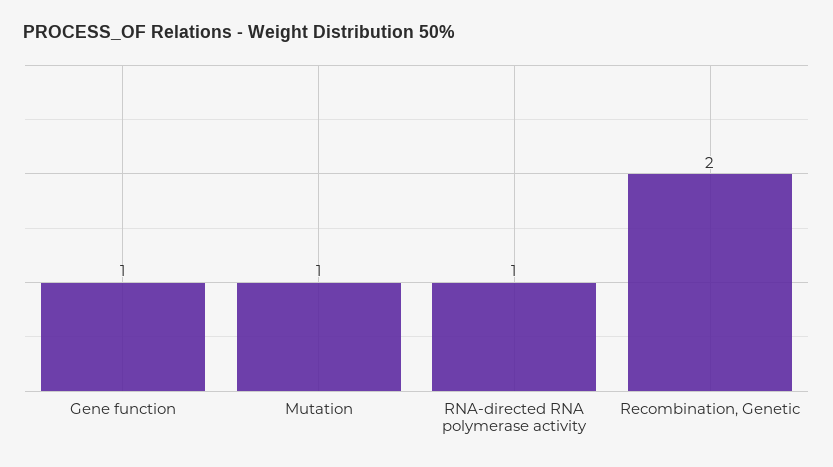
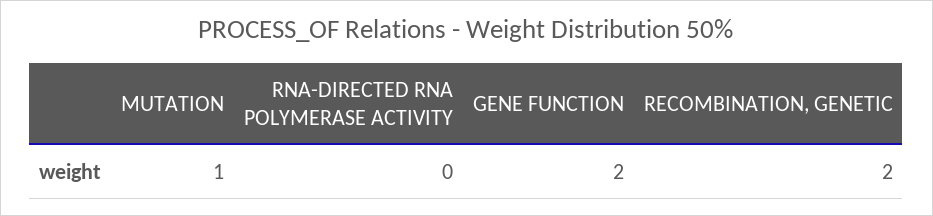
  {
-   "Gene function": 1,
+   "Gene function": 2,
    "Mutation": 1,
-   "RNA-directed RNA polymerase activity": 1,
+   "RNA-directed RNA polymerase activity": 0,
    "Recombination, Genetic": 2
  }

